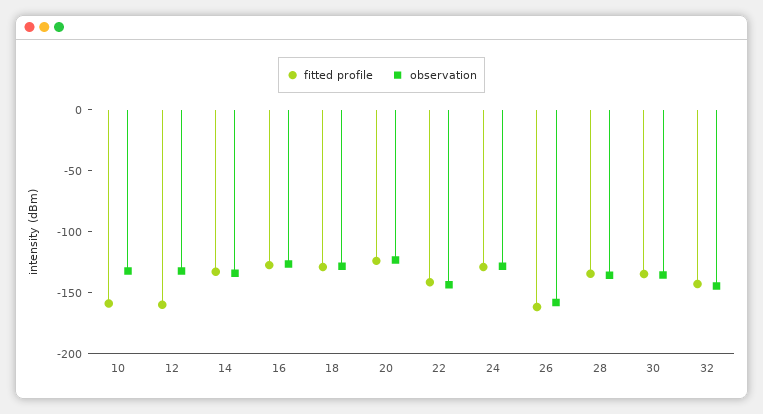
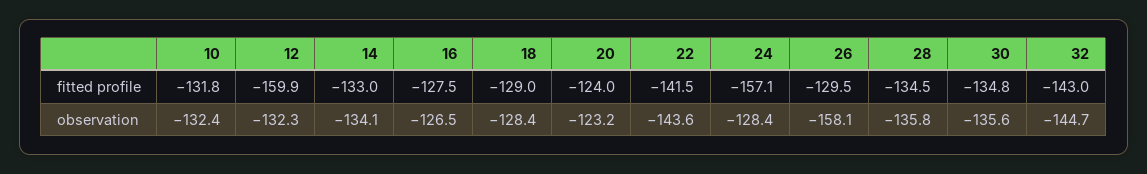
  {
    "fitted profile": {
-     "10": -160,
+     "10": -131.8,
      "12": -159.9,
      "14": -133,
      "16": -127.5,
      "18": -129,
      "20": -124,
      "22": -141.5,
-     "24": -130,
+     "24": -157.1,
-     "26": -160,
+     "26": -129.5,
      "28": -134.5,
      "30": -134.8,
      "32": -143
    },
    "observation": {
      "10": -132.4,
      "12": -132.3,
      "14": -134.1,
      "16": -126.5,
      "18": -128.4,
      "20": -123.2,
      "22": -143.6,
      "24": -128.4,
      "26": -158.1,
      "28": -135.8,
      "30": -135.6,
      "32": -144.7
    }
  }

